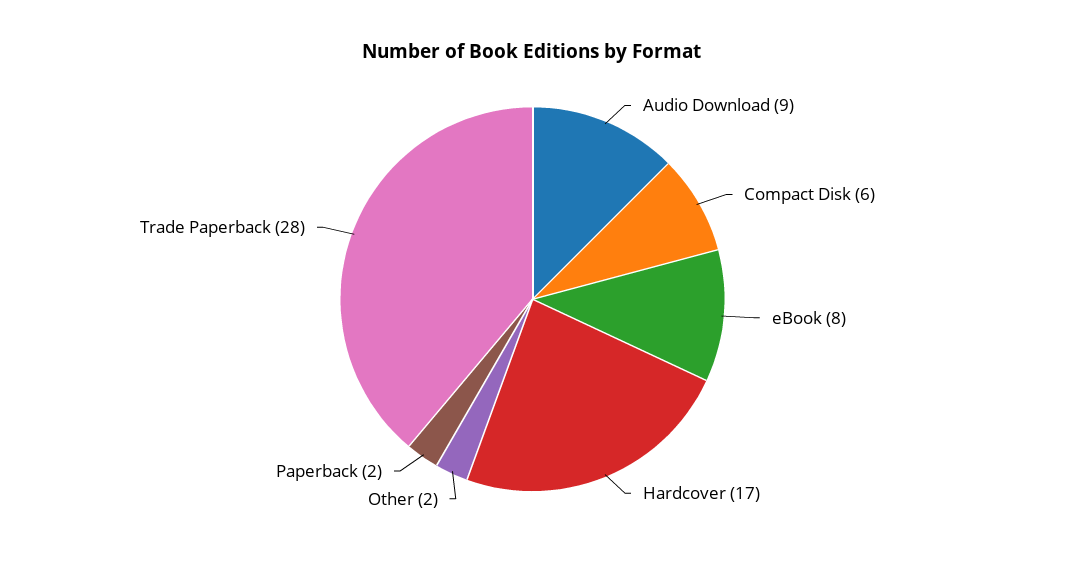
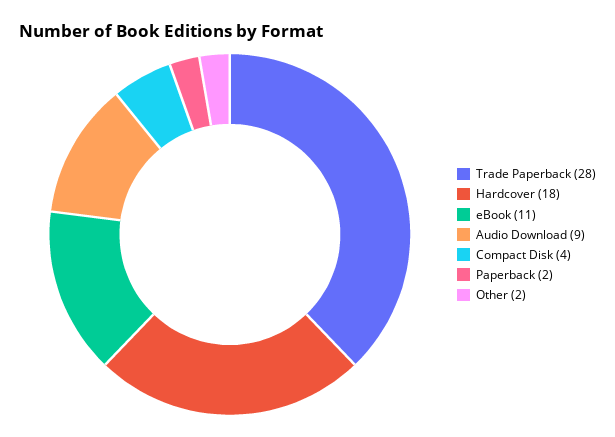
  {
    "Audio Download": 9,
-   "Compact Disk": 6,
+   "Compact Disk": 4,
-   "eBook": 8,
+   "eBook": 11,
-   "Hardcover": 17,
+   "Hardcover": 18,
    "Other": 2,
    "Paperback": 2,
    "Trade Paperback": 28
  }

